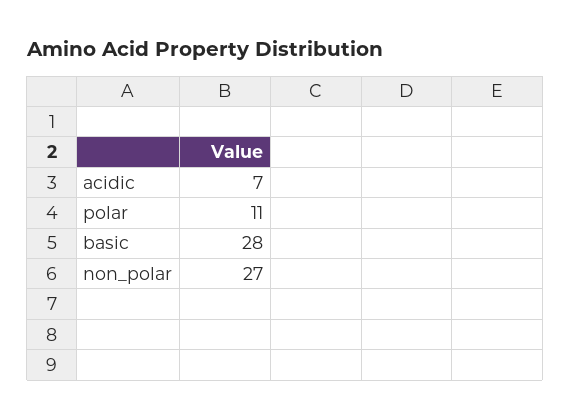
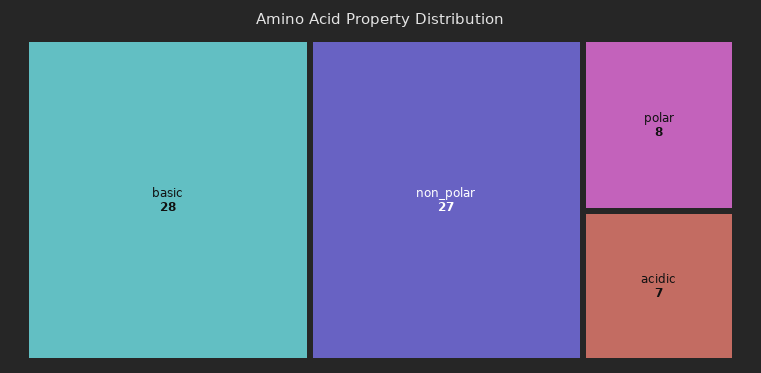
  {
    "acidic": 7,
-   "polar": 11,
+   "polar": 8,
    "basic": 28,
    "non_polar": 27
  }

